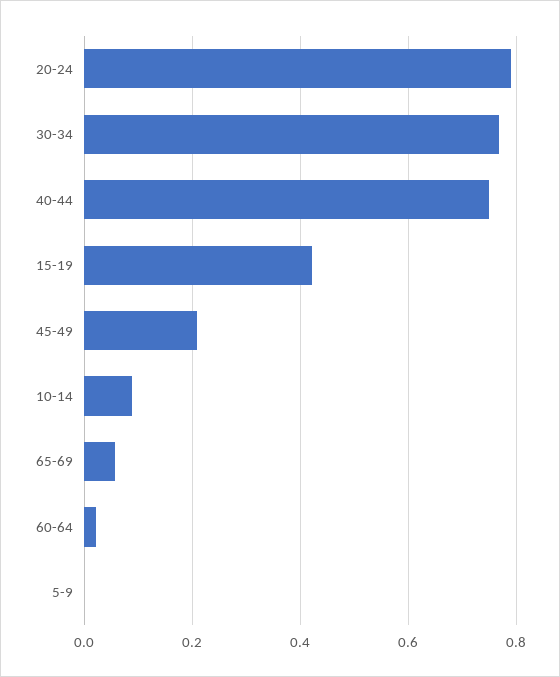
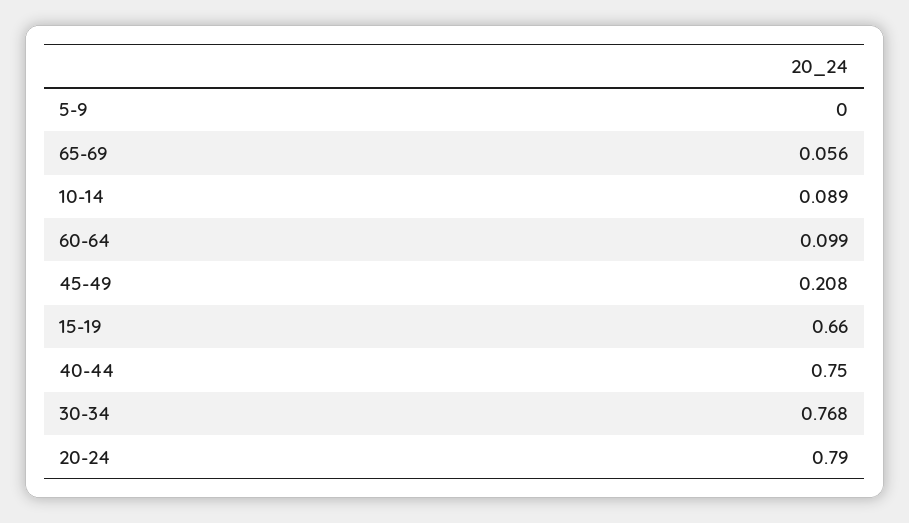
  {
    "20-24": 0.79,
    "30-34": 0.768,
    "40-44": 0.75,
-   "15-19": 0.42,
+   "15-19": 0.66,
    "45-49": 0.208,
    "10-14": 0.089,
    "65-69": 0.056,
-   "60-64": 0.02,
+   "60-64": 0.099,
    "5-9": 0
  }

